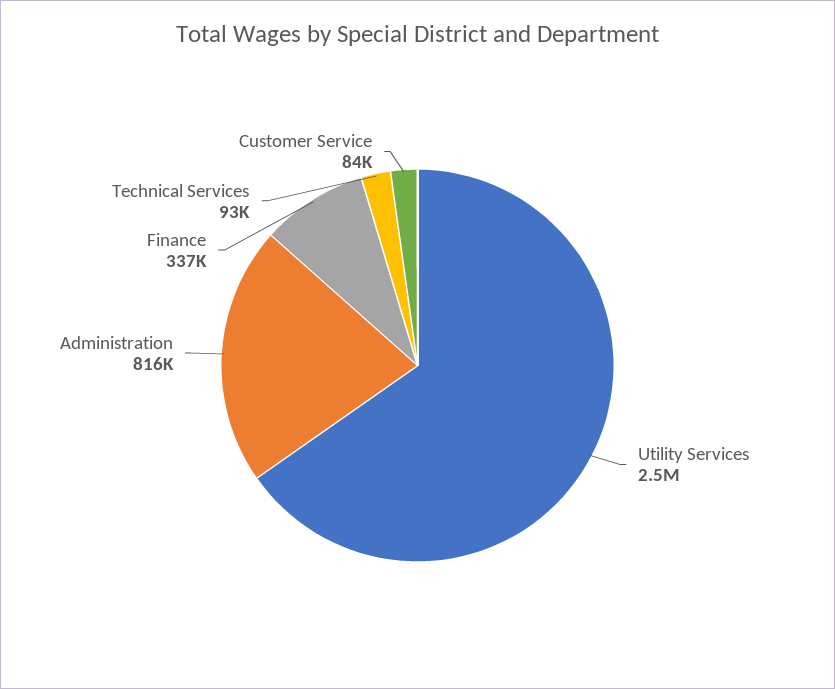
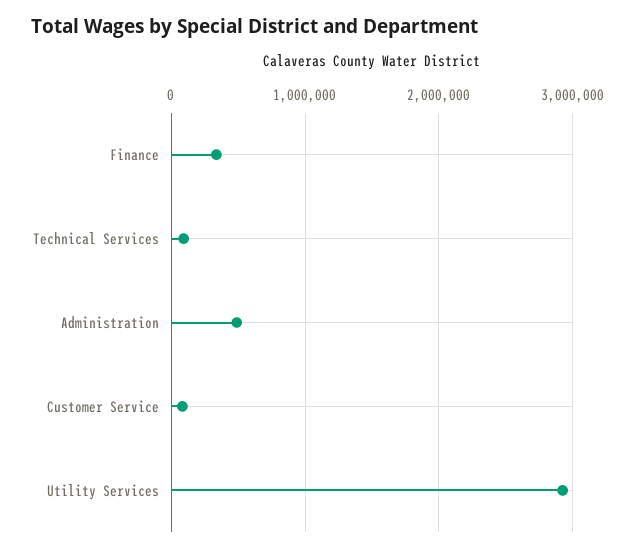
  {
-   "Utility Services": 2500000,
+   "Utility Services": 2900000,
-   "Administration": 816000,
+   "Administration": 500000,
    "Finance": 337000,
    "Technical Services": 93000,
    "Customer Service": 84000
  }

